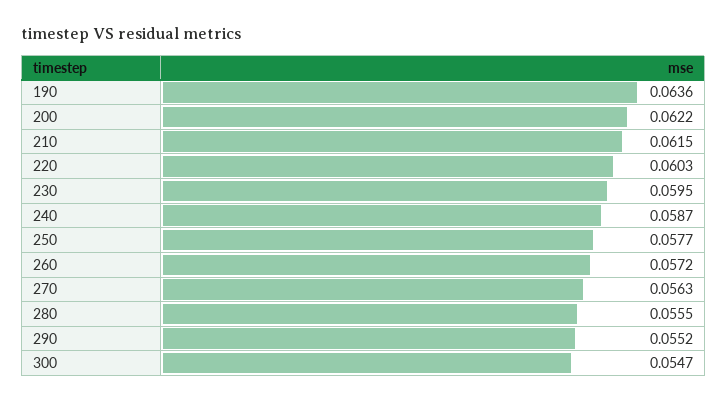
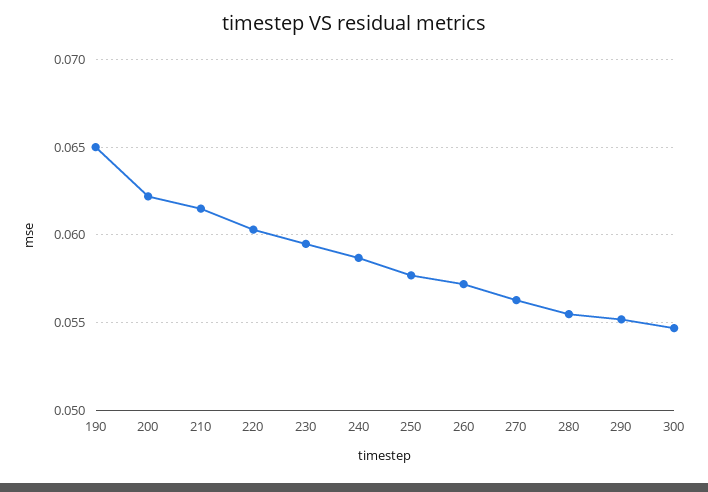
  {
-   "190": 0.0636,
+   "190": 0.065,
    "200": 0.0622,
    "210": 0.0615,
    "220": 0.0603,
    "230": 0.0595,
    "240": 0.0587,
    "250": 0.0577,
    "260": 0.0572,
    "270": 0.0563,
    "280": 0.0555,
    "290": 0.0552,
    "300": 0.0547
  }

